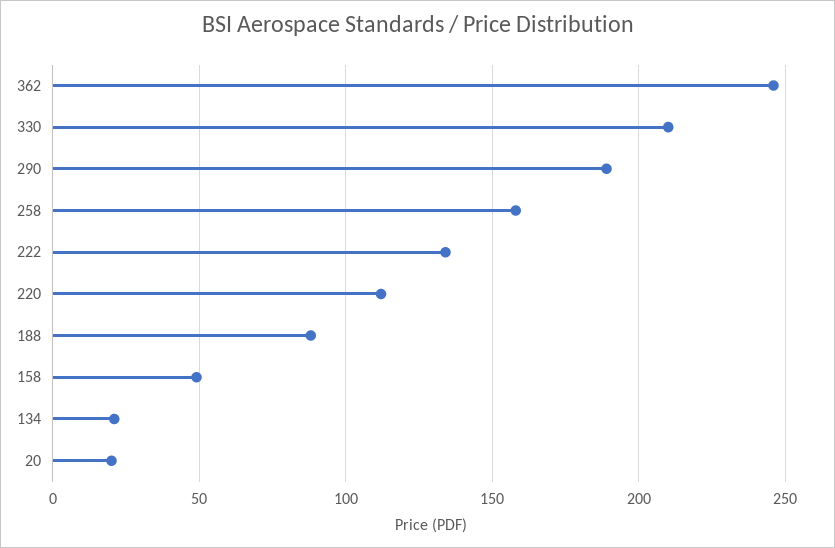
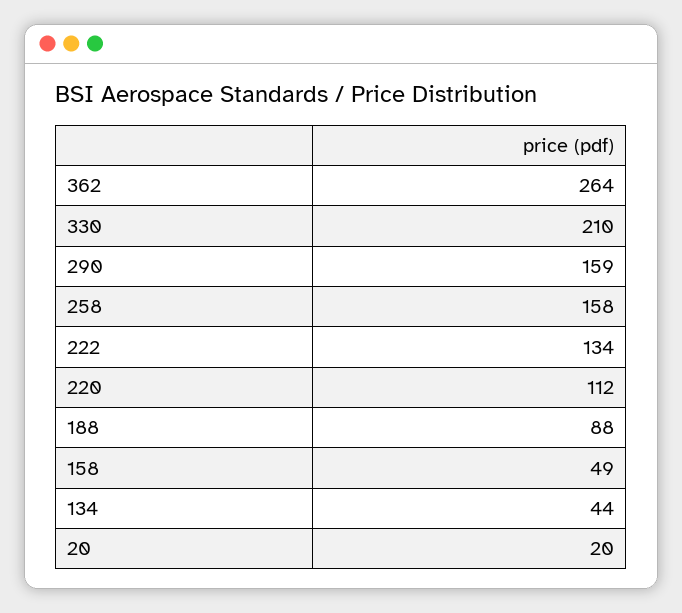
  {
-   "362": 245,
+   "362": 264,
    "330": 210,
-   "290": 190,
+   "290": 159,
    "258": 158,
    "222": 134,
    "220": 112,
    "188": 88,
    "158": 49,
-   "134": 20,
+   "134": 44,
    "20": 20
  }

